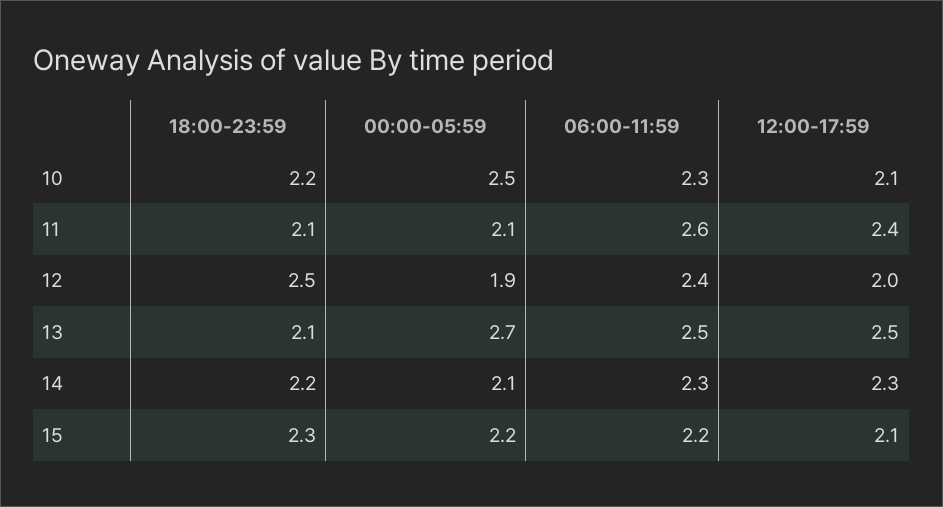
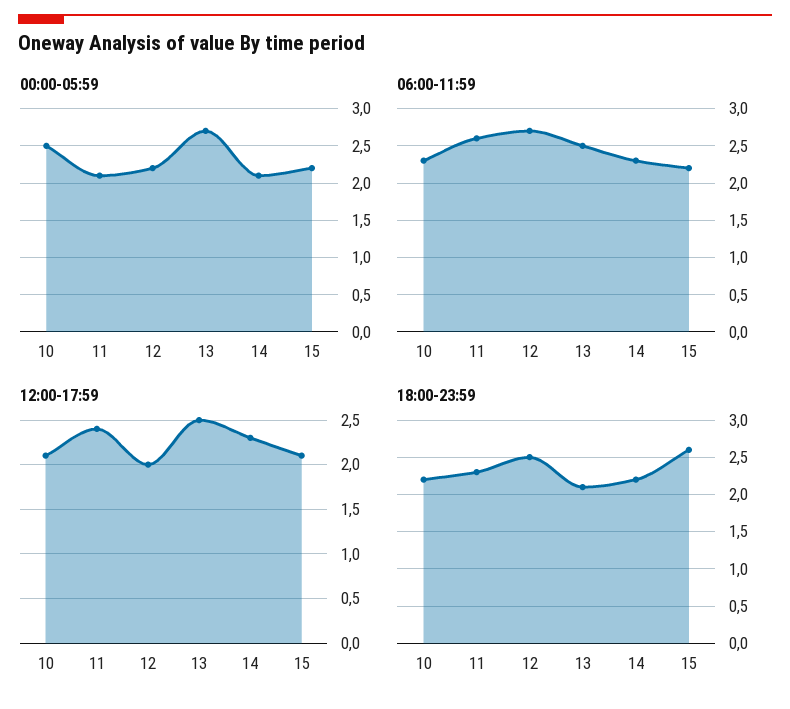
  {
    "18:00-23:59": {
      "10": 2.2,
-     "11": 2.1,
+     "11": 2.3,
      "12": 2.5,
      "13": 2.1,
      "14": 2.2,
-     "15": 2.3
+     "15": 2.6
    },
    "00:00-05:59": {
      "10": 2.5,
      "11": 2.1,
-     "12": 1.9,
+     "12": 2.2,
      "13": 2.7,
      "14": 2.1,
      "15": 2.2
    },
    "06:00-11:59": {
      "10": 2.3,
      "11": 2.6,
-     "12": 2.4,
+     "12": 2.7,
      "13": 2.5,
      "14": 2.3,
      "15": 2.2
    },
    "12:00-17:59": {
      "10": 2.1,
      "11": 2.4,
      "12": 2,
      "13": 2.5,
      "14": 2.3,
      "15": 2.1
    }
  }

